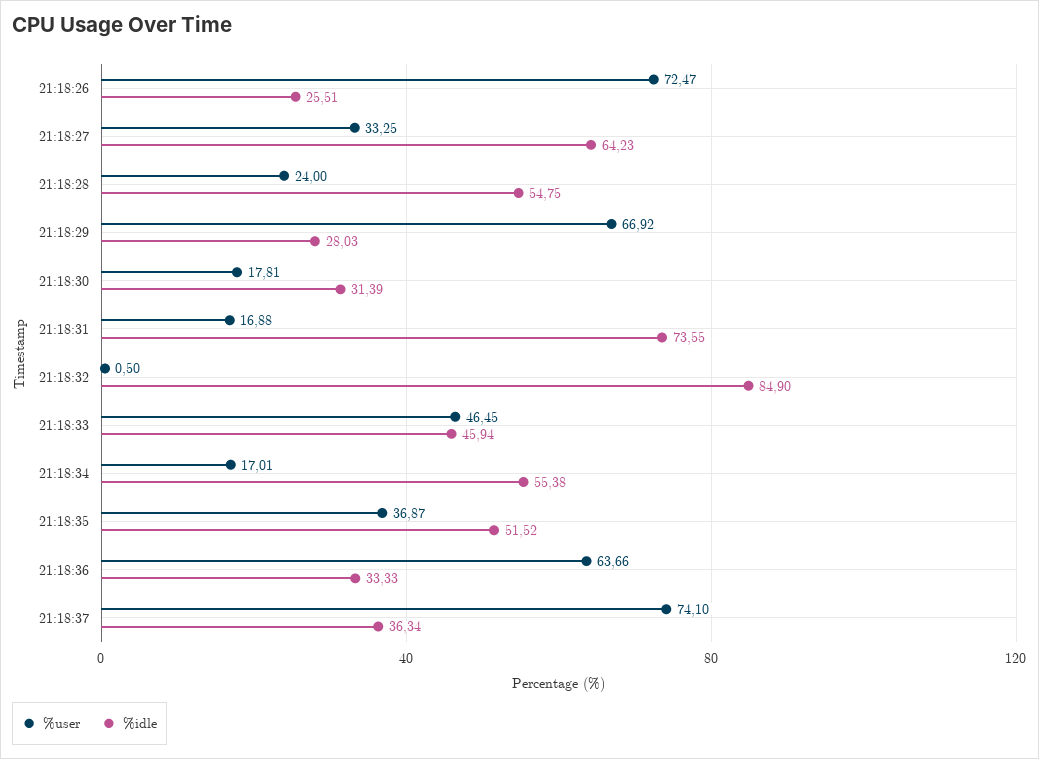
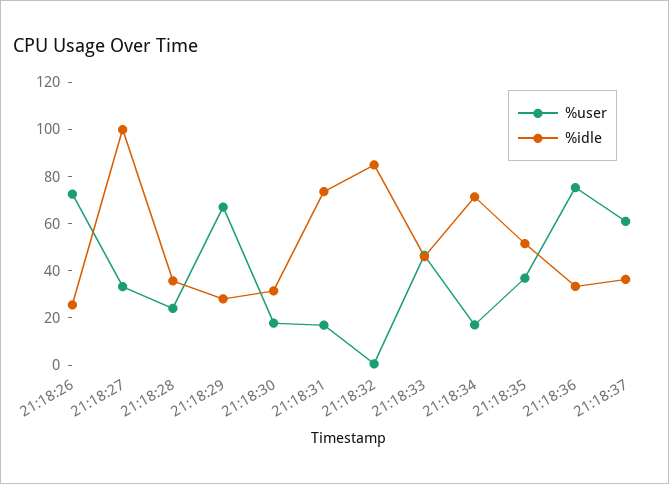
  {
    "%user": {
      "21:18:26": 72.47,
      "21:18:27": 33.25,
      "21:18:28": 24,
      "21:18:29": 66.92,
      "21:18:30": 17.81,
      "21:18:31": 16.88,
      "21:18:32": 0.5,
      "21:18:33": 46.45,
      "21:18:34": 17.01,
      "21:18:35": 36.87,
-     "21:18:36": 63.66,
+     "21:18:36": 75,
-     "21:18:37": 74.1
+     "21:18:37": 60
    },
    "%idle": {
      "21:18:26": 25.51,
-     "21:18:27": 64.23,
+     "21:18:27": 100,
-     "21:18:28": 54.75,
+     "21:18:28": 35,
      "21:18:29": 28.03,
      "21:18:30": 31.39,
      "21:18:31": 73.55,
      "21:18:32": 84.9,
      "21:18:33": 45.94,
-     "21:18:34": 55.38,
+     "21:18:34": 70,
      "21:18:35": 51.52,
      "21:18:36": 33.33,
      "21:18:37": 36.34
    }
  }

